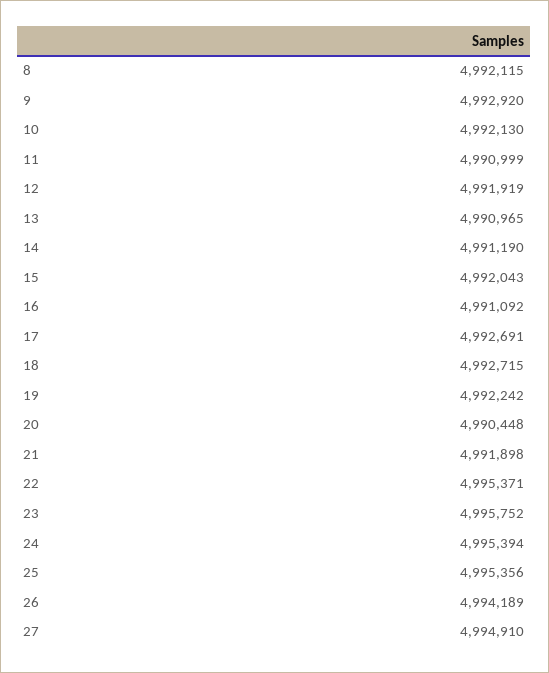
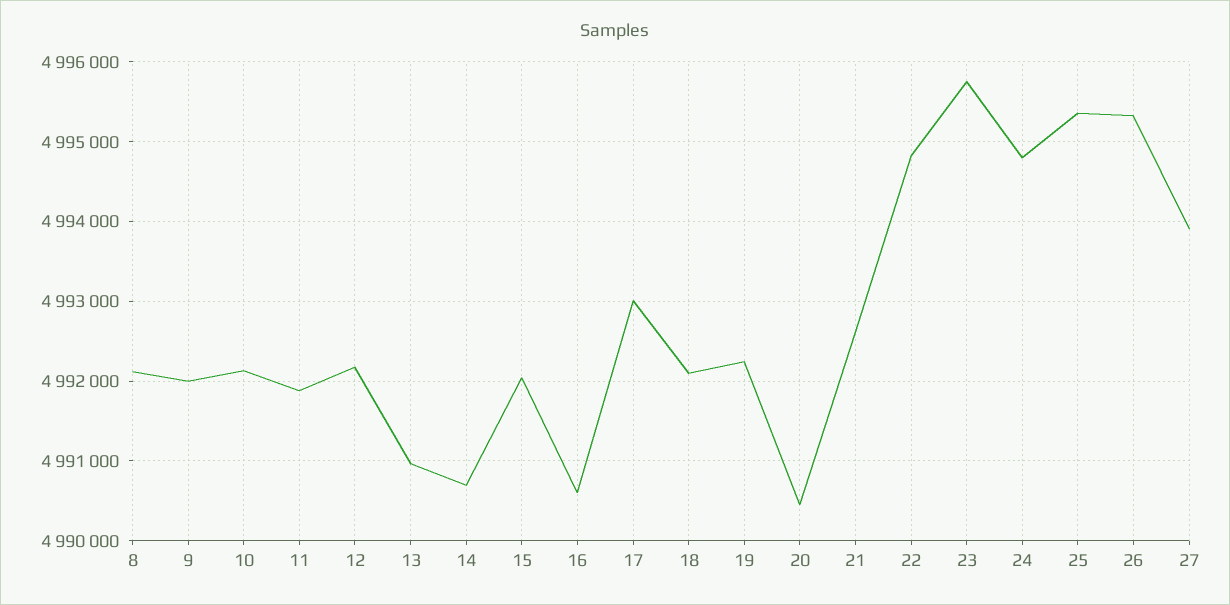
  {
    "8": 4992115,
-   "9": 4992920,
+   "9": 4992000,
    "10": 4992130,
-   "11": 4990999,
+   "11": 4991900,
-   "12": 4991919,
+   "12": 4992200,
    "13": 4990965,
-   "14": 4991190,
+   "14": 4990700,
    "15": 4992043,
-   "16": 4991092,
+   "16": 4990600,
-   "17": 4992691,
+   "17": 4993000,
-   "18": 4992715,
+   "18": 4992100,
    "19": 4992242,
    "20": 4990448,
-   "21": 4991898,
+   "21": 4992600,
-   "22": 4995371,
+   "22": 4994800,
    "23": 4995752,
-   "24": 4995394,
+   "24": 4994800,
    "25": 4995356,
-   "26": 4994189,
+   "26": 4995300,
-   "27": 4994910
+   "27": 4993900
  }

